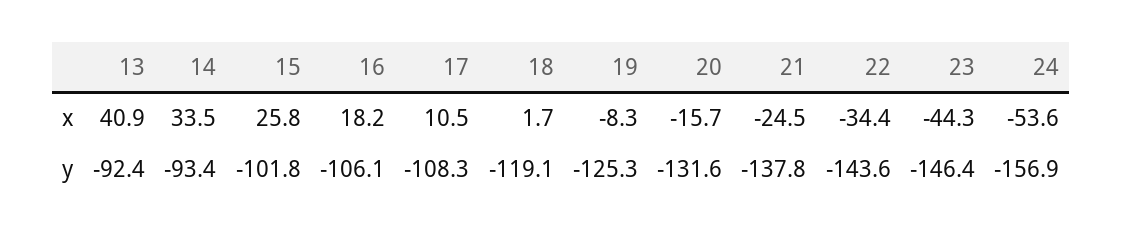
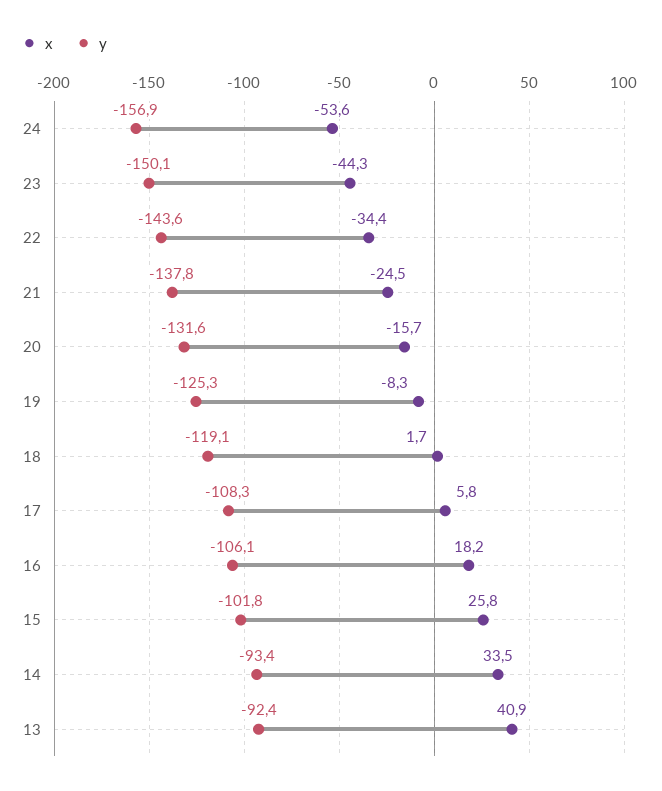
  {
    "x": {
      "13": 40.9,
      "14": 33.5,
      "15": 25.8,
      "16": 18.2,
-     "17": 10.5,
+     "17": 5.8,
      "18": 1.7,
      "19": -8.3,
      "20": -15.7,
      "21": -24.5,
      "22": -34.4,
      "23": -44.3,
      "24": -53.6
    },
    "y": {
      "13": -92.4,
      "14": -93.4,
      "15": -101.8,
      "16": -106.1,
      "17": -108.3,
      "18": -119.1,
      "19": -125.3,
      "20": -131.6,
      "21": -137.8,
      "22": -143.6,
-     "23": -146.4,
+     "23": -150.1,
      "24": -156.9
    }
  }

